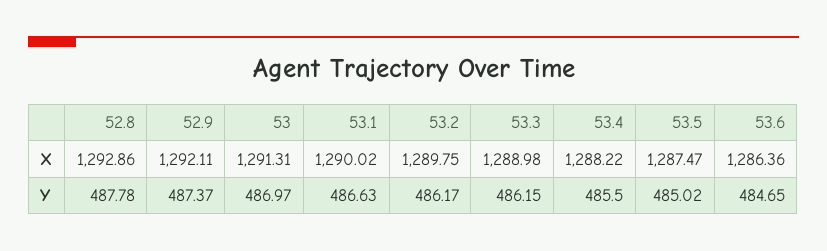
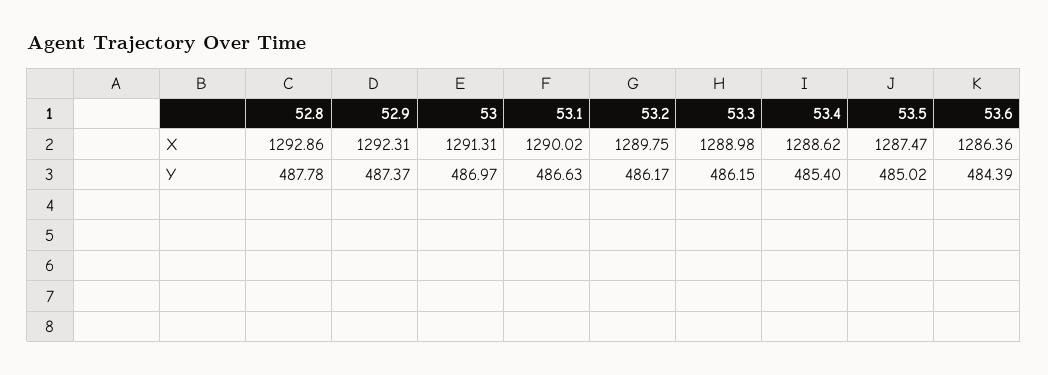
  {
    "52.8": {
      "X": 1292.86,
      "Y": 487.78
    },
    "52.9": {
-     "X": 1292.11,
+     "X": 1292.31,
      "Y": 487.37
    },
    "53": {
      "X": 1291.31,
      "Y": 486.97
    },
    "53.1": {
      "X": 1290.02,
      "Y": 486.63
    },
    "53.2": {
      "X": 1289.75,
      "Y": 486.17
    },
    "53.3": {
      "X": 1288.98,
      "Y": 486.15
    },
    "53.4": {
-     "X": 1288.22,
+     "X": 1288.62,
-     "Y": 485.5
+     "Y": 485.4
    },
    "53.5": {
      "X": 1287.47,
      "Y": 485.02
    },
    "53.6": {
      "X": 1286.36,
-     "Y": 484.65
+     "Y": 484.39
    }
  }

